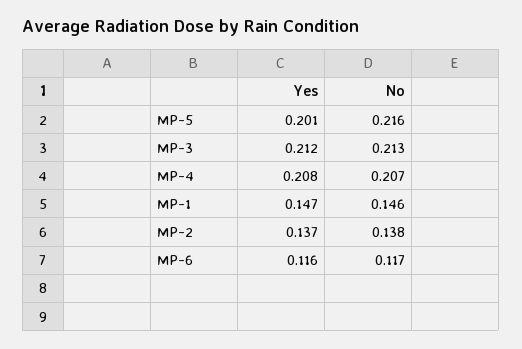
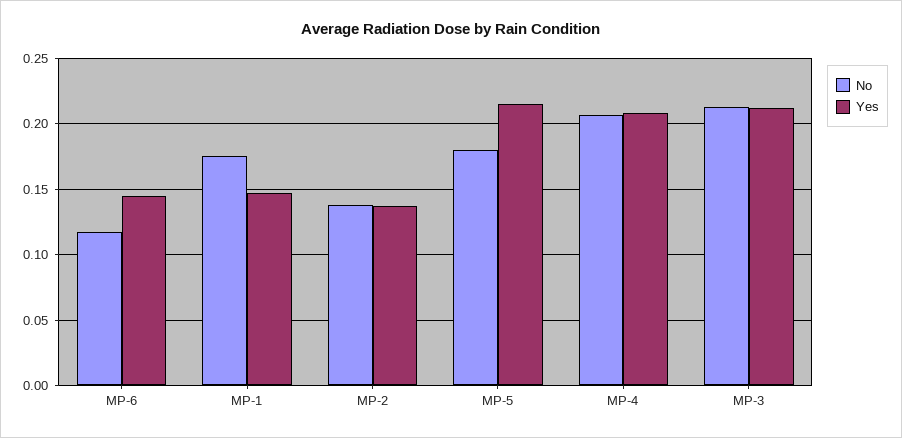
  {
    "Yes": {
-     "MP-5": 0.201,
+     "MP-5": 0.215,
      "MP-3": 0.212,
      "MP-4": 0.208,
      "MP-1": 0.147,
      "MP-2": 0.137,
-     "MP-6": 0.116
+     "MP-6": 0.145
    },
    "No": {
-     "MP-5": 0.216,
+     "MP-5": 0.18,
      "MP-3": 0.213,
      "MP-4": 0.207,
-     "MP-1": 0.146,
+     "MP-1": 0.175,
      "MP-2": 0.138,
      "MP-6": 0.117
    }
  }

